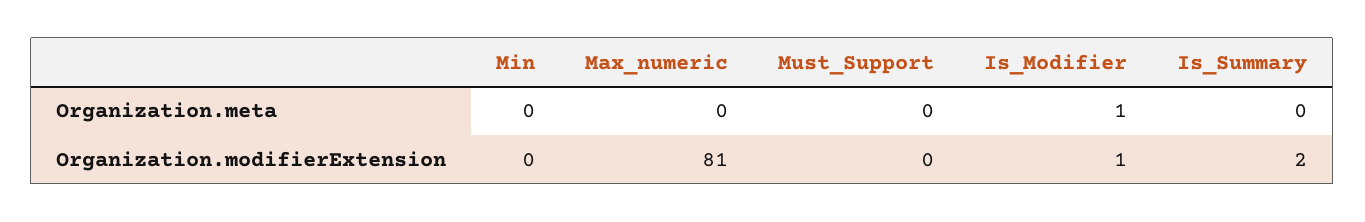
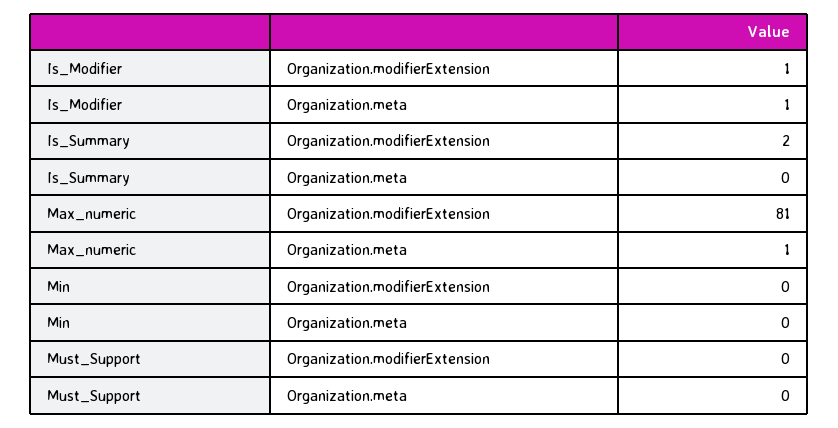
  {
    "Min": {
      "Organization.meta": 0,
      "Organization.modifierExtension": 0
    },
    "Max_numeric": {
-     "Organization.meta": 0,
+     "Organization.meta": 1,
      "Organization.modifierExtension": 81
    },
    "Must_Support": {
      "Organization.meta": 0,
      "Organization.modifierExtension": 0
    },
    "Is_Modifier": {
      "Organization.meta": 1,
      "Organization.modifierExtension": 1
    },
    "Is_Summary": {
      "Organization.meta": 0,
      "Organization.modifierExtension": 2
    }
  }

